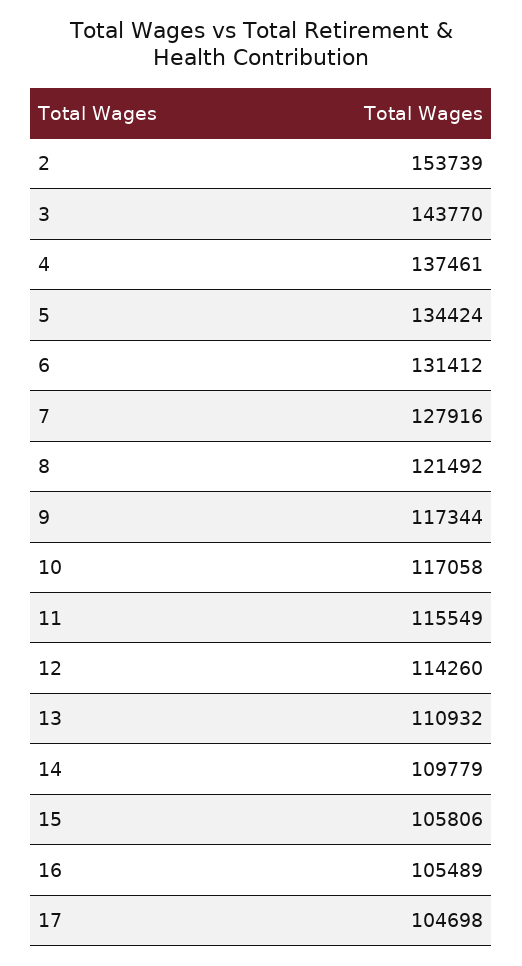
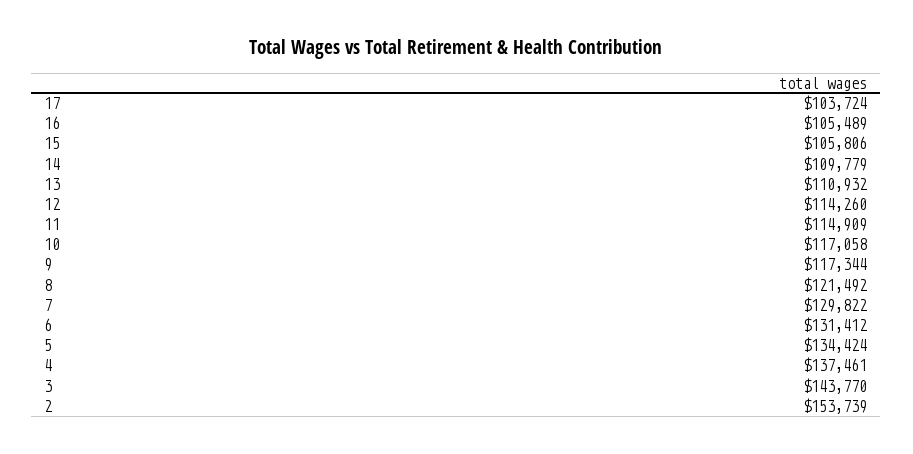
  {
    "2": 153739,
    "3": 143770,
    "4": 137461,
    "5": 134424,
    "6": 131412,
-   "7": 127916,
+   "7": 129822,
    "8": 121492,
    "9": 117344,
    "10": 117058,
-   "11": 115549,
+   "11": 114909,
    "12": 114260,
    "13": 110932,
    "14": 109779,
    "15": 105806,
    "16": 105489,
-   "17": 104698
+   "17": 103724
  }

